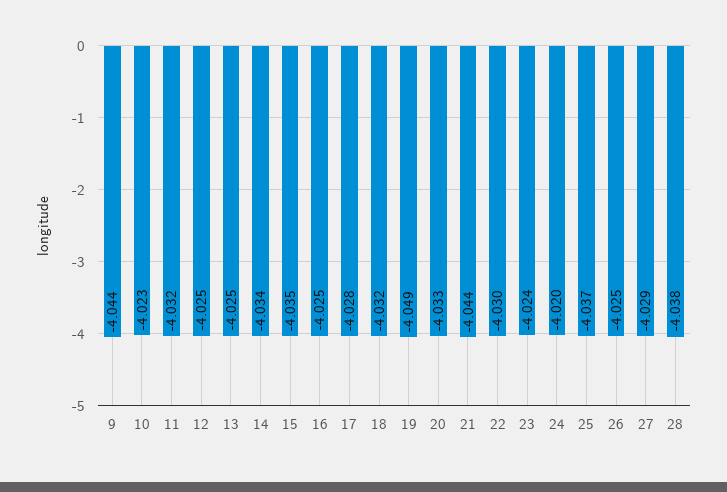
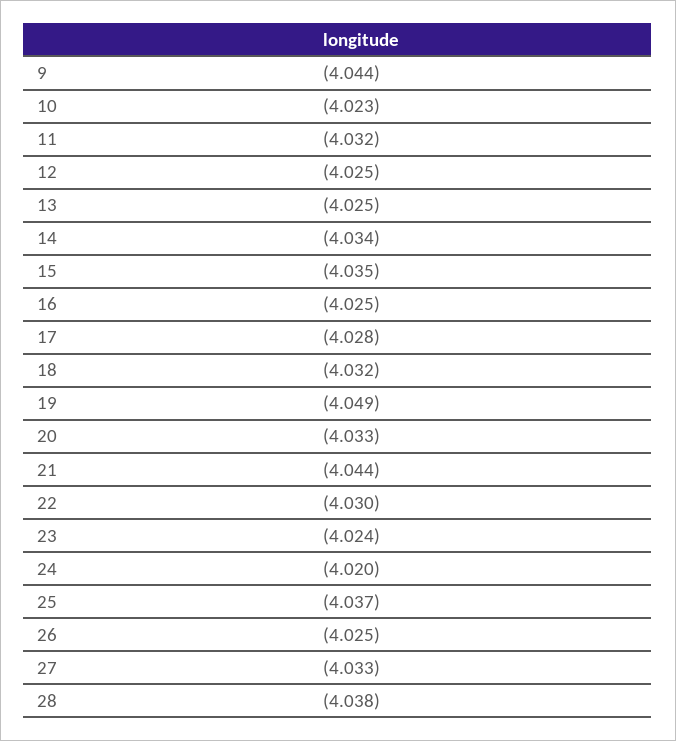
  {
    "9": -4.044,
    "10": -4.023,
    "11": -4.032,
    "12": -4.025,
    "13": -4.025,
    "14": -4.034,
    "15": -4.035,
    "16": -4.025,
    "17": -4.028,
    "18": -4.032,
    "19": -4.049,
    "20": -4.033,
    "21": -4.044,
    "22": -4.03,
    "23": -4.024,
    "24": -4.02,
    "25": -4.037,
    "26": -4.025,
-   "27": -4.029,
+   "27": -4.033,
    "28": -4.038
  }

